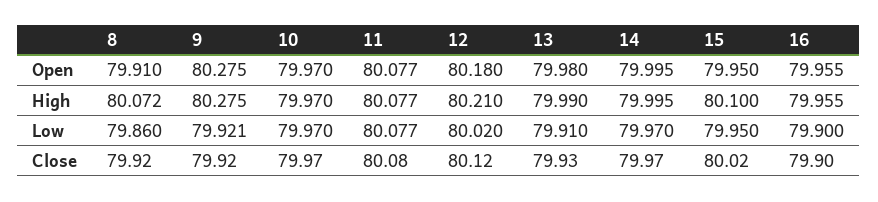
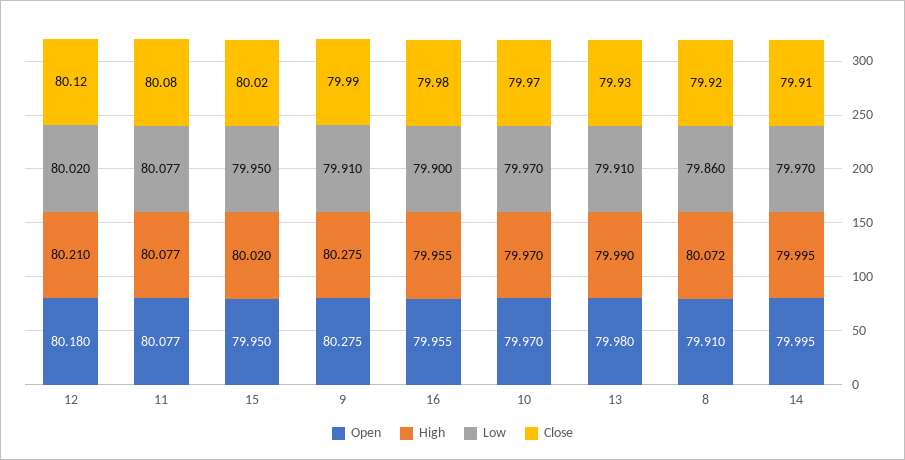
  {
    "Open": {
      "8": 79.91,
      "9": 80.275,
      "10": 79.97,
      "11": 80.077,
      "12": 80.18,
      "13": 79.98,
      "14": 79.995,
      "15": 79.95,
      "16": 79.955
    },
    "High": {
      "8": 80.072,
      "9": 80.275,
      "10": 79.97,
      "11": 80.077,
      "12": 80.21,
      "13": 79.99,
      "14": 79.995,
-     "15": 80.1,
+     "15": 80.02,
      "16": 79.955
    },
    "Low": {
      "8": 79.86,
-     "9": 79.921,
+     "9": 79.91,
      "10": 79.97,
      "11": 80.077,
      "12": 80.02,
      "13": 79.91,
      "14": 79.97,
      "15": 79.95,
      "16": 79.9
    },
    "Close": {
      "8": 79.92,
-     "9": 79.92,
+     "9": 79.99,
      "10": 79.97,
      "11": 80.08,
      "12": 80.12,
      "13": 79.93,
-     "14": 79.97,
+     "14": 79.91,
      "15": 80.02,
-     "16": 79.9
+     "16": 79.98
    }
  }

